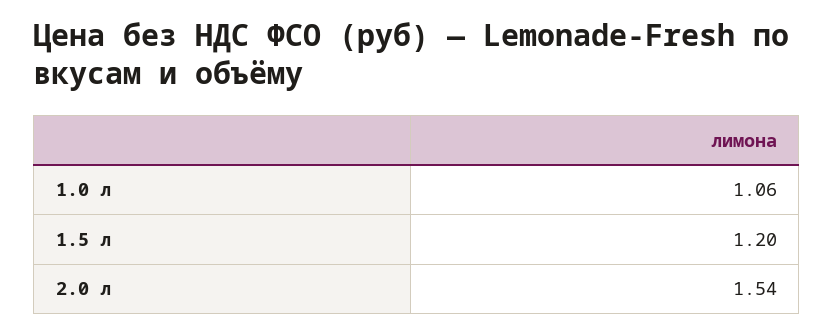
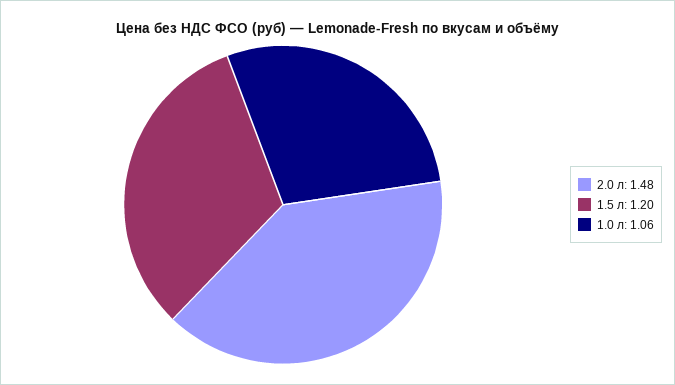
  {
    "1.0 л": 1.06,
    "1.5 л": 1.2,
-   "2.0 л": 1.54
+   "2.0 л": 1.48
  }

